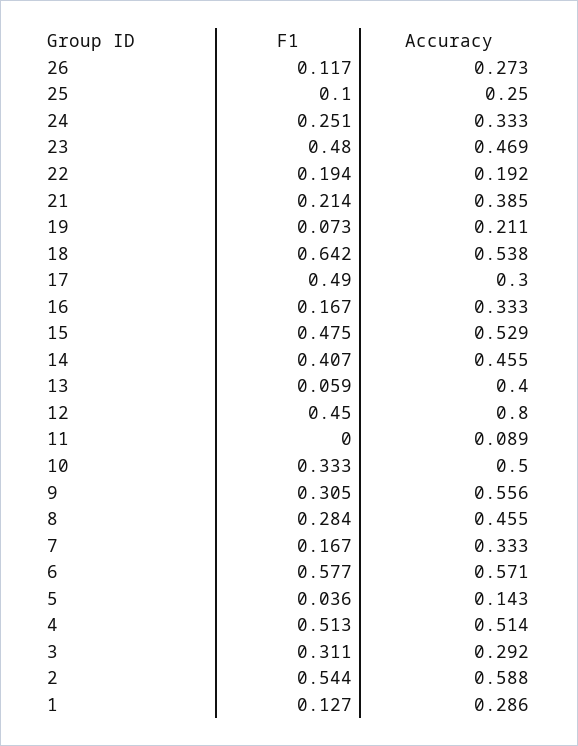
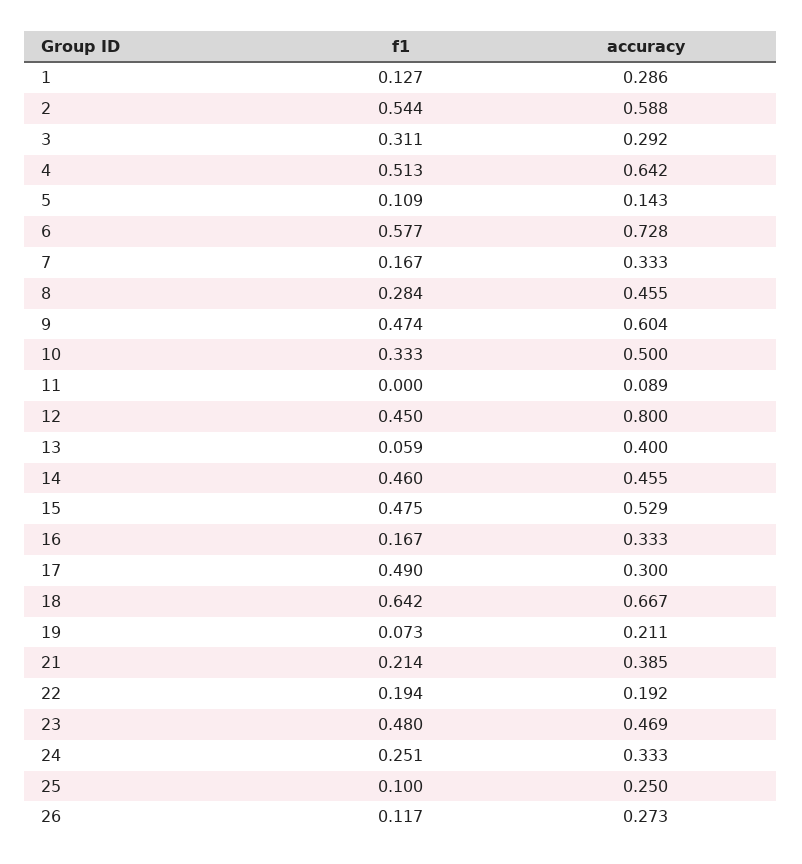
  {
    "F1": {
      "26": 0.117,
      "25": 0.1,
      "24": 0.251,
      "23": 0.48,
      "22": 0.194,
      "21": 0.214,
      "19": 0.073,
      "18": 0.642,
      "17": 0.49,
      "16": 0.167,
      "15": 0.475,
-     "14": 0.407,
+     "14": 0.46,
      "13": 0.059,
      "12": 0.45,
      "11": 0,
      "10": 0.333,
-     "9": 0.305,
+     "9": 0.474,
      "8": 0.284,
      "7": 0.167,
      "6": 0.577,
-     "5": 0.036,
+     "5": 0.109,
      "4": 0.513,
      "3": 0.311,
      "2": 0.544,
      "1": 0.127
    },
    "Accuracy": {
      "26": 0.273,
      "25": 0.25,
      "24": 0.333,
      "23": 0.469,
      "22": 0.192,
      "21": 0.385,
      "19": 0.211,
-     "18": 0.538,
+     "18": 0.667,
      "17": 0.3,
      "16": 0.333,
      "15": 0.529,
      "14": 0.455,
      "13": 0.4,
      "12": 0.8,
      "11": 0.089,
      "10": 0.5,
-     "9": 0.556,
+     "9": 0.604,
      "8": 0.455,
      "7": 0.333,
-     "6": 0.571,
+     "6": 0.728,
      "5": 0.143,
-     "4": 0.514,
+     "4": 0.642,
      "3": 0.292,
      "2": 0.588,
      "1": 0.286
    }
  }

